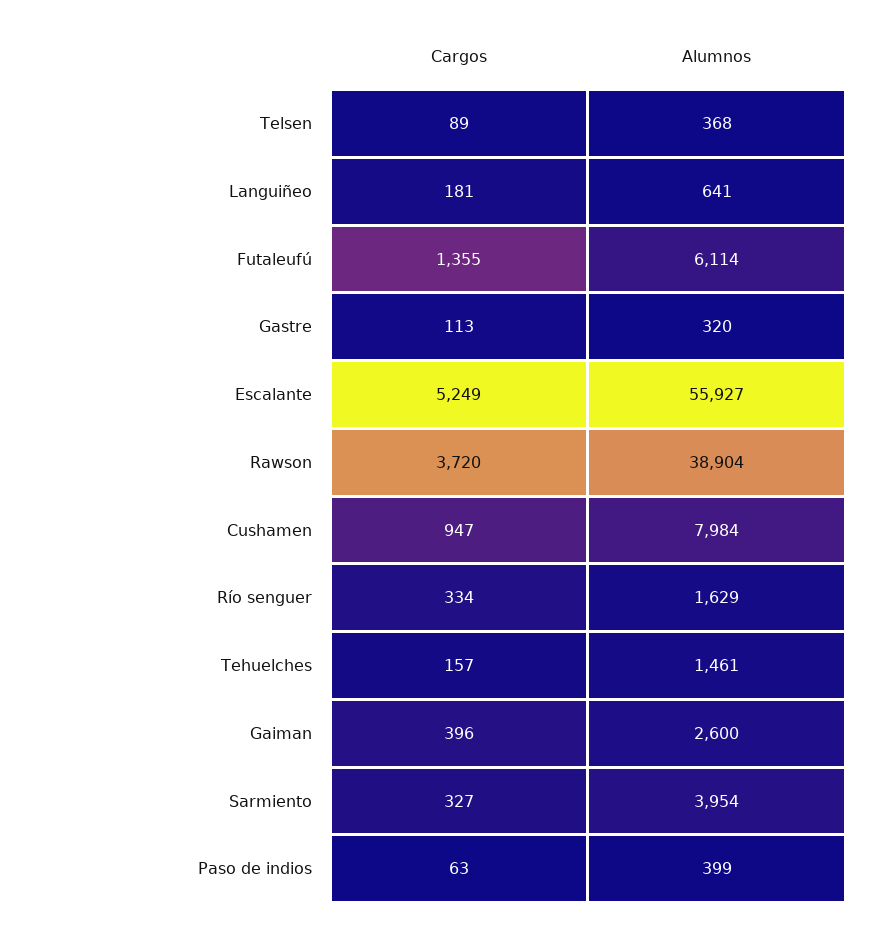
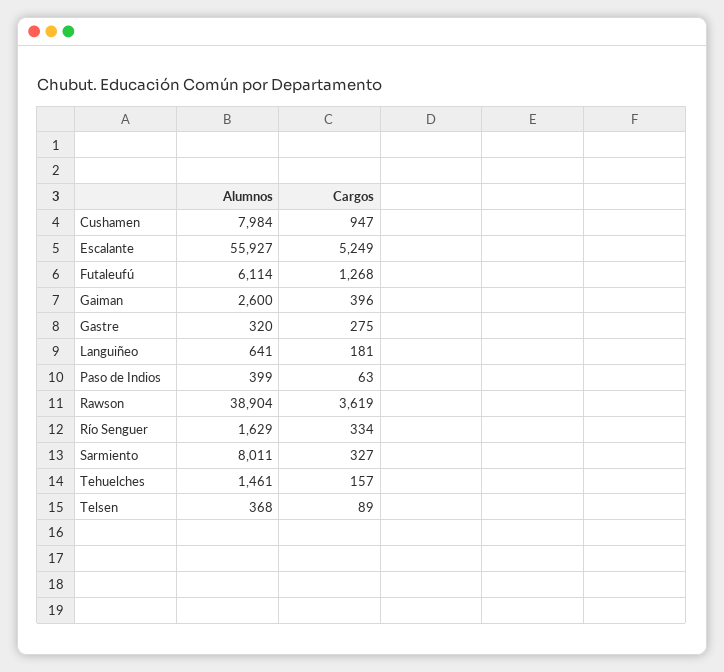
  {
    "Cargos": {
      "Telsen": 89,
      "Languiñeo": 181,
-     "Futaleufú": 1355,
+     "Futaleufú": 1268,
-     "Gastre": 113,
+     "Gastre": 275,
      "Escalante": 5249,
-     "Rawson": 3720,
+     "Rawson": 3619,
      "Cushamen": 947,
      "Río senguer": 334,
      "Tehuelches": 157,
      "Gaiman": 396,
      "Sarmiento": 327,
      "Paso de indios": 63
    },
    "Alumnos": {
      "Telsen": 368,
      "Languiñeo": 641,
      "Futaleufú": 6114,
      "Gastre": 320,
      "Escalante": 55927,
      "Rawson": 38904,
      "Cushamen": 7984,
      "Río senguer": 1629,
      "Tehuelches": 1461,
      "Gaiman": 2600,
-     "Sarmiento": 3954,
+     "Sarmiento": 8011,
      "Paso de indios": 399
    }
  }

